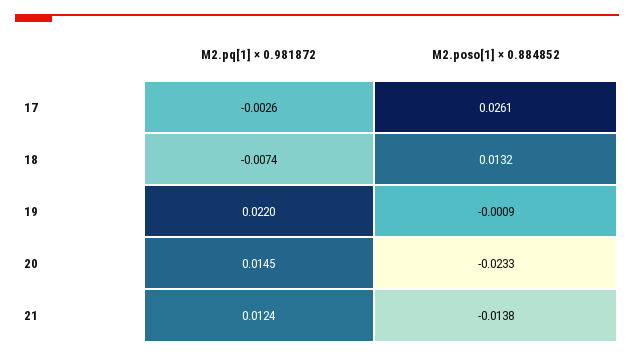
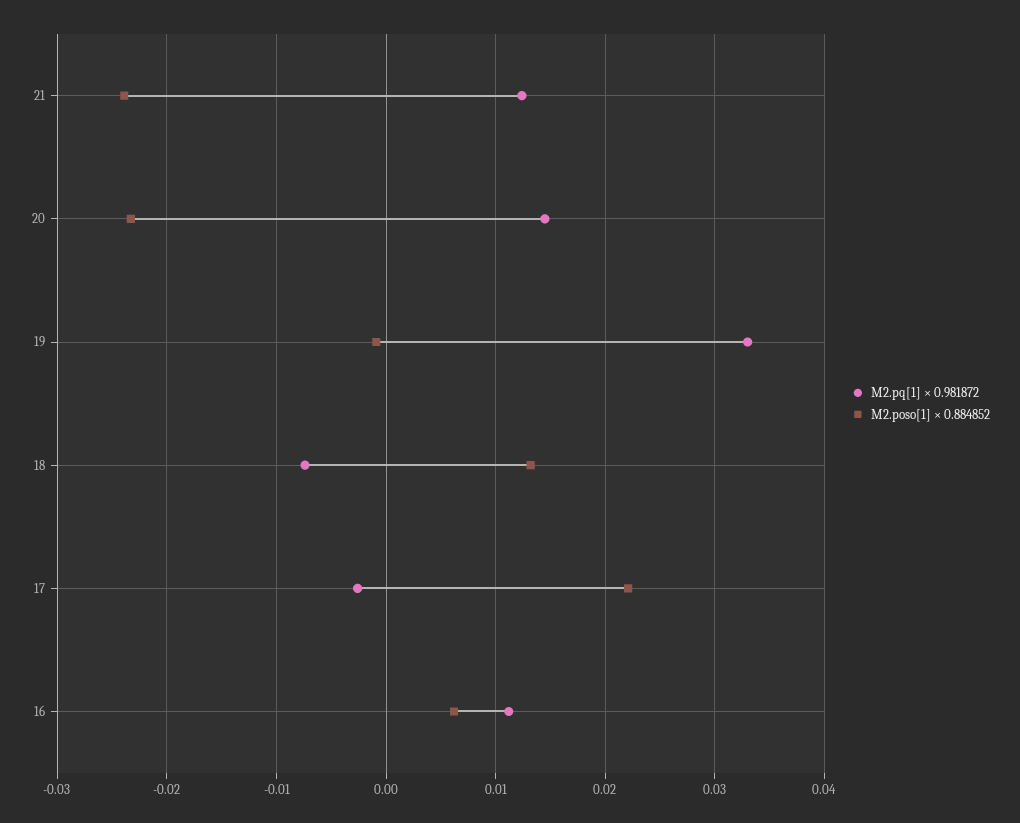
  {
    "M2.pq[1] × 0.981872": {
      "17": -0.0026,
      "18": -0.0074,
-     "19": 0.022,
+     "19": 0.033,
      "20": 0.0145,
-     "21": 0.0124
+     "21": 0.0124,
+     "16": 0.011
    },
    "M2.poso[1] × 0.884852": {
-     "17": 0.0261,
+     "17": 0.022,
      "18": 0.0132,
      "19": -0.0009,
      "20": -0.0233,
-     "21": -0.0138
+     "21": -0.024,
+     "16": 0.006
    }
  }

